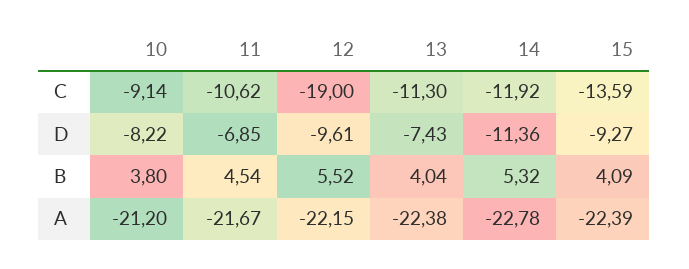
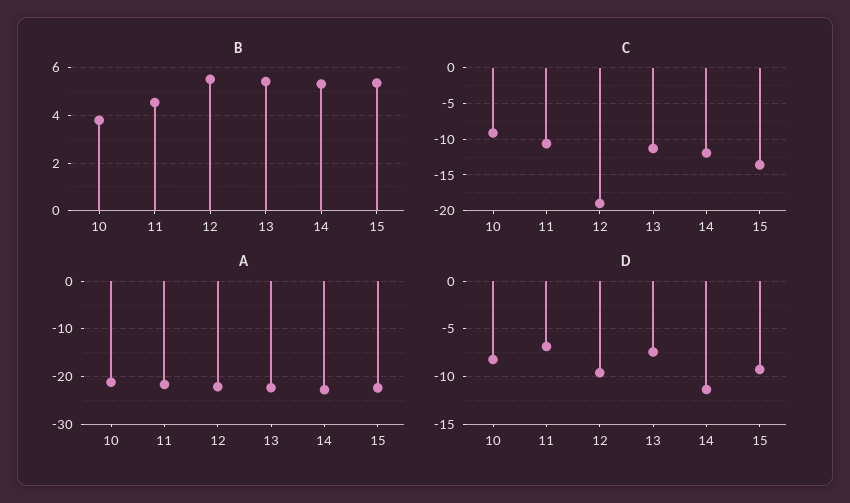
  {
    "C": {
      "10": -9.14,
      "11": -10.62,
      "12": -19,
      "13": -11.3,
      "14": -11.92,
      "15": -13.59
    },
    "D": {
      "10": -8.22,
      "11": -6.85,
      "12": -9.61,
      "13": -7.43,
      "14": -11.36,
      "15": -9.27
    },
    "B": {
      "10": 3.8,
      "11": 4.54,
      "12": 5.52,
-     "13": 4.04,
+     "13": 5.5,
      "14": 5.32,
-     "15": 4.09
+     "15": 5.5
    },
    "A": {
      "10": -21.2,
      "11": -21.67,
      "12": -22.15,
      "13": -22.38,
      "14": -22.78,
      "15": -22.39
    }
  }

